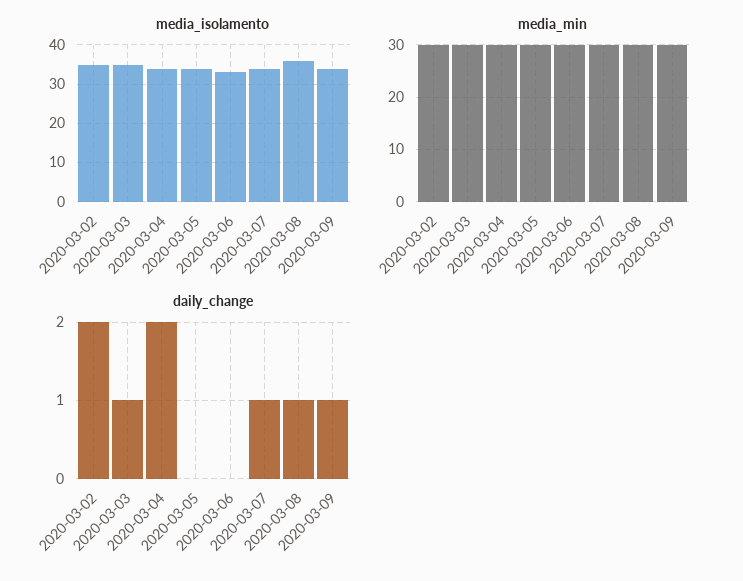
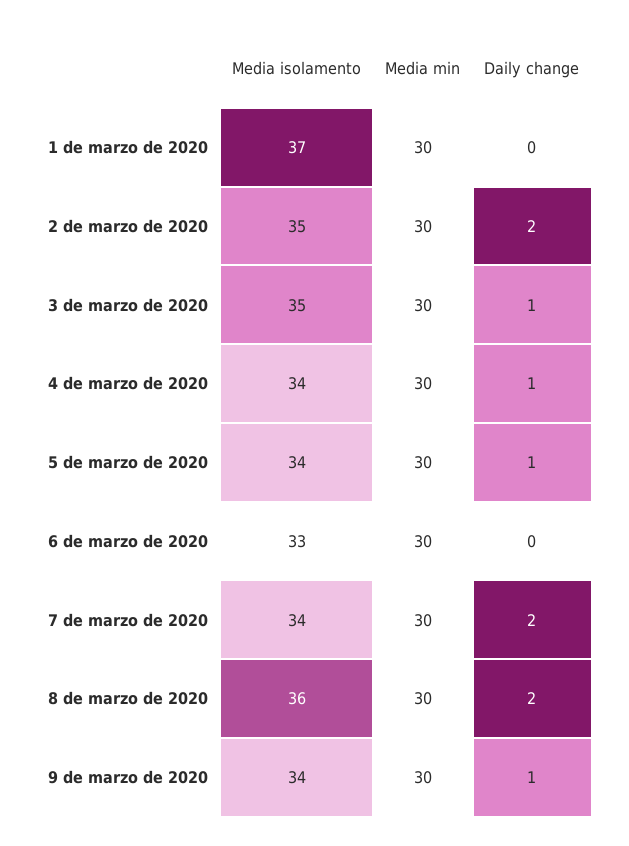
  {
    "media_isolamento": {
      "2020-03-02": 35,
      "2020-03-03": 35,
      "2020-03-04": 34,
      "2020-03-05": 34,
      "2020-03-06": 33,
      "2020-03-07": 34,
      "2020-03-08": 36,
-     "2020-03-09": 34
+     "2020-03-09": 34,
+     "1 de marzo de 2020": 37
    },
    "media_min": {
      "2020-03-02": 30,
      "2020-03-03": 30,
      "2020-03-04": 30,
      "2020-03-05": 30,
      "2020-03-06": 30,
      "2020-03-07": 30,
      "2020-03-08": 30,
-     "2020-03-09": 30
+     "2020-03-09": 30,
+     "1 de marzo de 2020": 30
    },
    "daily_change": {
      "2020-03-02": 2,
      "2020-03-03": 1,
-     "2020-03-04": 2,
+     "2020-03-04": 1,
-     "2020-03-05": 0,
+     "2020-03-05": 1,
      "2020-03-06": 0,
-     "2020-03-07": 1,
+     "2020-03-07": 2,
-     "2020-03-08": 1,
+     "2020-03-08": 2,
-     "2020-03-09": 1
+     "2020-03-09": 1,
+     "1 de marzo de 2020": 0
    }
  }

